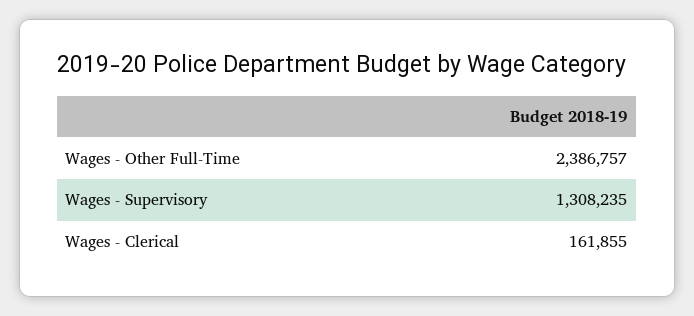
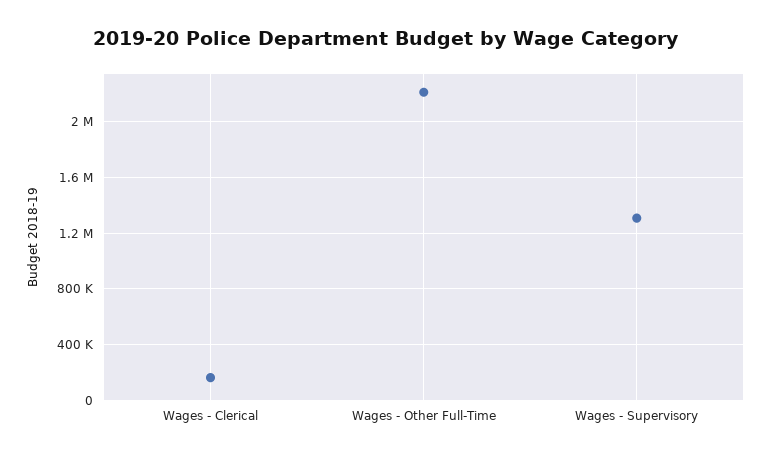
  {
-   "Wages - Other Full-Time": 2386757,
+   "Wages - Other Full-Time": 2200000,
    "Wages - Supervisory": 1308235,
    "Wages - Clerical": 161855
  }

